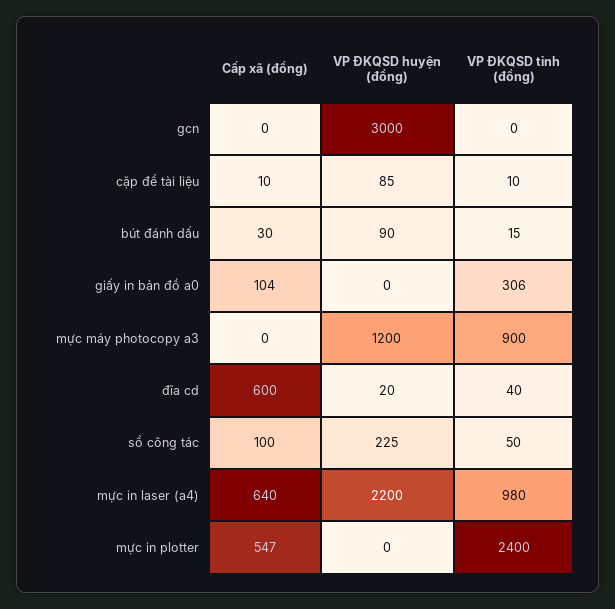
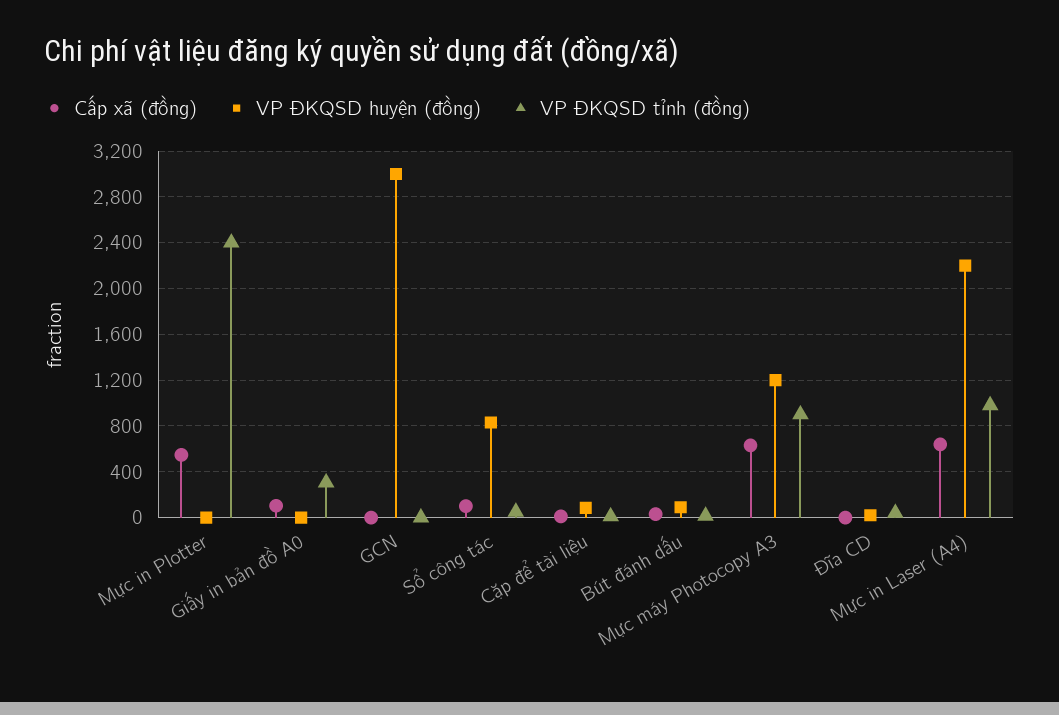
  {
    "Cấp xã (đồng)": {
      "gcn": 0,
      "cặp để tài liệu": 10,
      "bút đánh dấu": 30,
      "giấy in bản đồ a0": 104,
-     "mực máy photocopy a3": 0,
+     "mực máy photocopy a3": 600,
-     "đĩa cd": 600,
+     "đĩa cd": 0,
      "sổ công tác": 100,
      "mực in laser (a4)": 640,
      "mực in plotter": 547
    },
    "VP ĐKQSD huyện (đồng)": {
      "gcn": 3000,
      "cặp để tài liệu": 85,
      "bút đánh dấu": 90,
      "giấy in bản đồ a0": 0,
      "mực máy photocopy a3": 1200,
      "đĩa cd": 20,
-     "sổ công tác": 225,
+     "sổ công tác": 800,
      "mực in laser (a4)": 2200,
      "mực in plotter": 0
    },
    "VP ĐKQSD tỉnh (đồng)": {
      "gcn": 0,
      "cặp để tài liệu": 10,
      "bút đánh dấu": 15,
      "giấy in bản đồ a0": 306,
      "mực máy photocopy a3": 900,
      "đĩa cd": 40,
      "sổ công tác": 50,
      "mực in laser (a4)": 980,
      "mực in plotter": 2400
    }
  }

